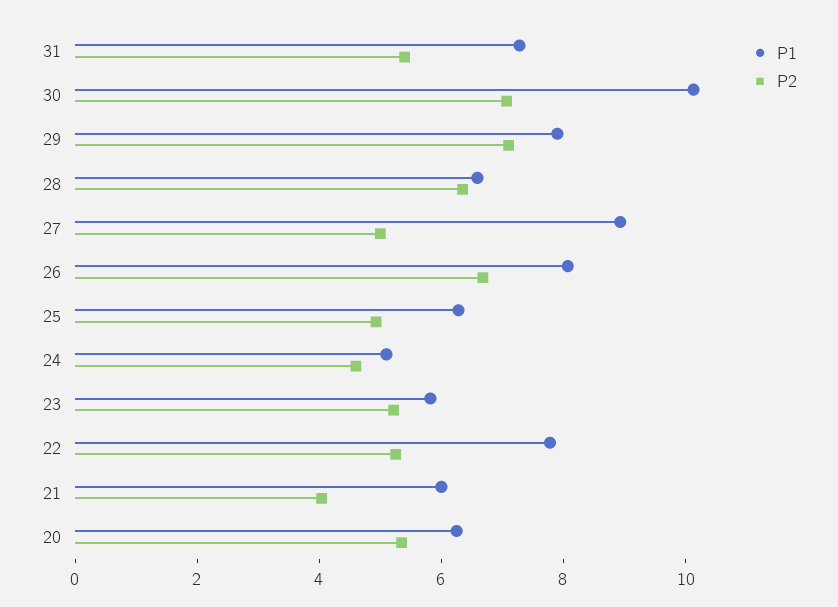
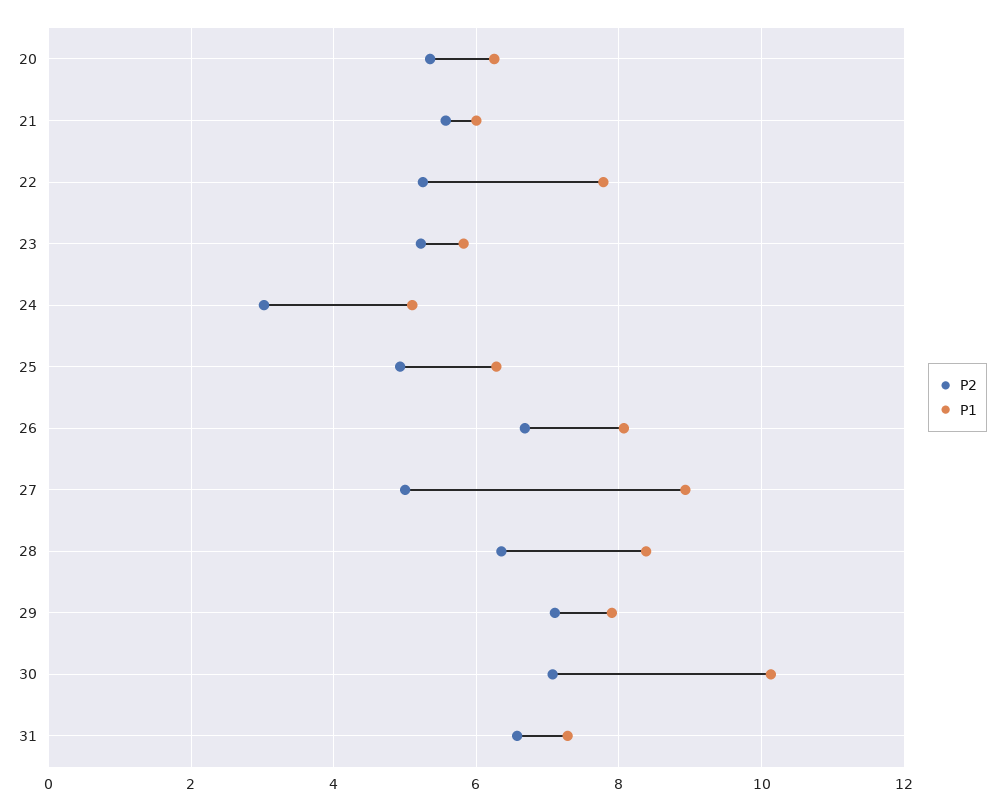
  {
    "P1": {
      "31": 7.2,
      "30": 10.2,
      "29": 8,
-     "28": 6.5,
+     "28": 8.4,
      "27": 9,
      "26": 8,
      "25": 6.2,
      "24": 5.2,
      "23": 5.8,
      "22": 7.8,
      "21": 6,
      "20": 6.2
    },
    "P2": {
-     "31": 5.5,
+     "31": 6.6,
      "30": 7,
      "29": 7.2,
      "28": 6.4,
      "27": 5,
      "26": 6.6,
      "25": 5,
-     "24": 4.5,
+     "24": 3,
      "23": 5.2,
      "22": 5.2,
-     "21": 4,
+     "21": 5.6,
      "20": 5.4
    }
  }

